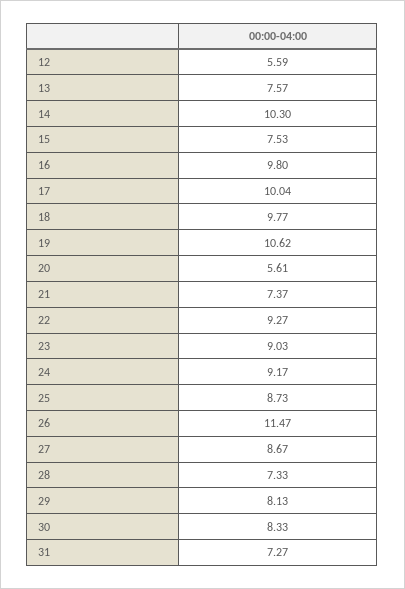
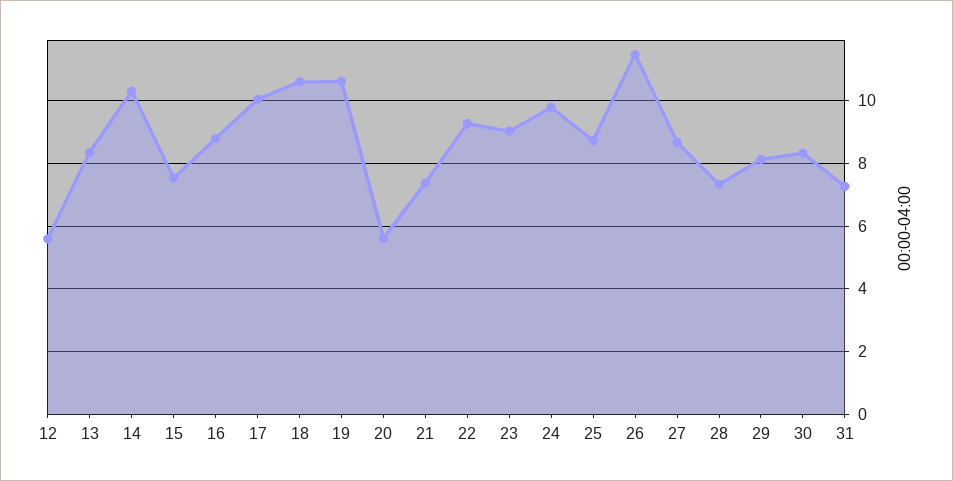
  {
    "12": 5.59,
-   "13": 7.57,
+   "13": 8.4,
    "14": 10.3,
    "15": 7.53,
-   "16": 9.8,
+   "16": 8.8,
    "17": 10.04,
-   "18": 9.77,
+   "18": 10.6,
    "19": 10.62,
    "20": 5.61,
    "21": 7.37,
    "22": 9.27,
    "23": 9.03,
-   "24": 9.17,
+   "24": 9.8,
    "25": 8.73,
    "26": 11.47,
    "27": 8.67,
    "28": 7.33,
    "29": 8.13,
    "30": 8.33,
    "31": 7.27
  }

